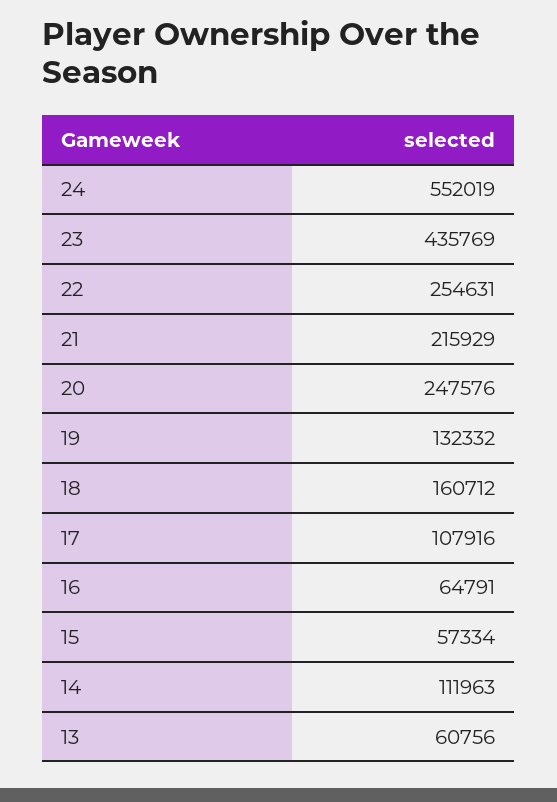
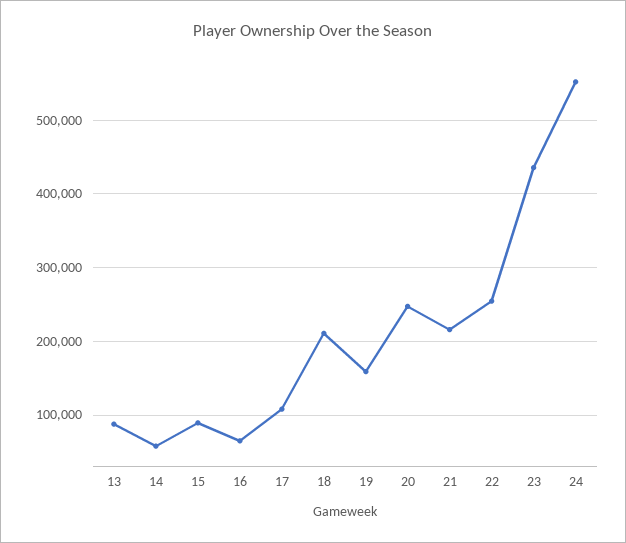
  {
    "24": 552019,
    "23": 435769,
    "22": 254631,
    "21": 215929,
    "20": 247576,
-   "19": 132332,
+   "19": 160000,
-   "18": 160712,
+   "18": 210000,
    "17": 107916,
    "16": 64791,
-   "15": 57334,
+   "15": 90000,
-   "14": 111963,
+   "14": 60000,
-   "13": 60756
+   "13": 90000
  }

